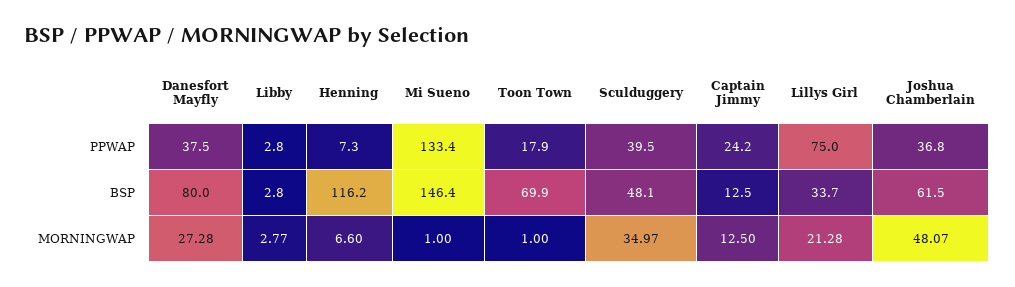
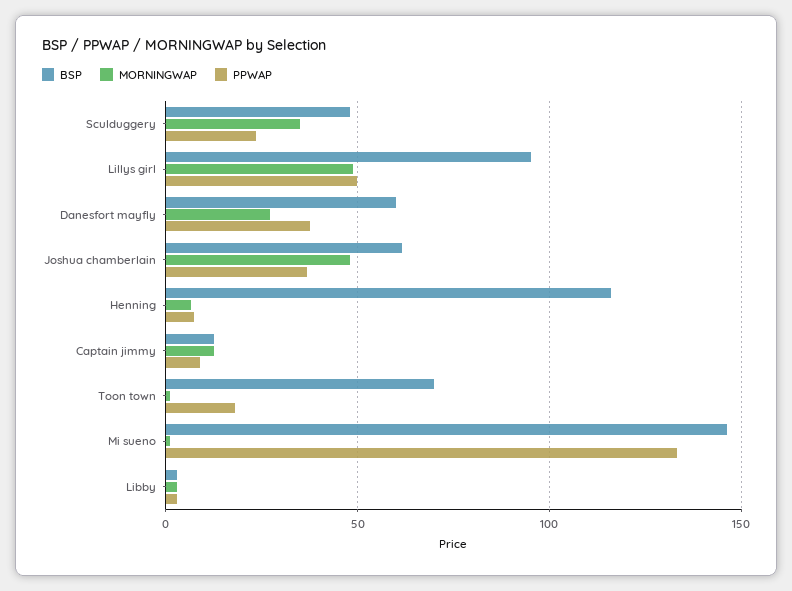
  {
    "PPWAP": {
      "Danesfort Mayfly": 37.5,
      "Libby": 2.8,
      "Henning": 7.3,
      "Mi Sueno": 133.4,
      "Toon Town": 17.9,
-     "Sculduggery": 39.5,
+     "Sculduggery": 25,
-     "Captain Jimmy": 24.2,
+     "Captain Jimmy": 10,
-     "Lillys Girl": 75,
+     "Lillys Girl": 50,
      "Joshua Chamberlain": 36.8
    },
    "BSP": {
-     "Danesfort Mayfly": 80,
+     "Danesfort Mayfly": 60,
      "Libby": 2.8,
      "Henning": 116.2,
      "Mi Sueno": 146.4,
      "Toon Town": 69.9,
      "Sculduggery": 48.1,
      "Captain Jimmy": 12.5,
-     "Lillys Girl": 33.7,
+     "Lillys Girl": 95,
      "Joshua Chamberlain": 61.5
    },
    "MORNINGWAP": {
      "Danesfort Mayfly": 27.28,
      "Libby": 2.77,
      "Henning": 6.6,
      "Mi Sueno": 1,
      "Toon Town": 1,
      "Sculduggery": 34.97,
      "Captain Jimmy": 12.5,
-     "Lillys Girl": 21.28,
+     "Lillys Girl": 50,
      "Joshua Chamberlain": 48.07
    }
  }

